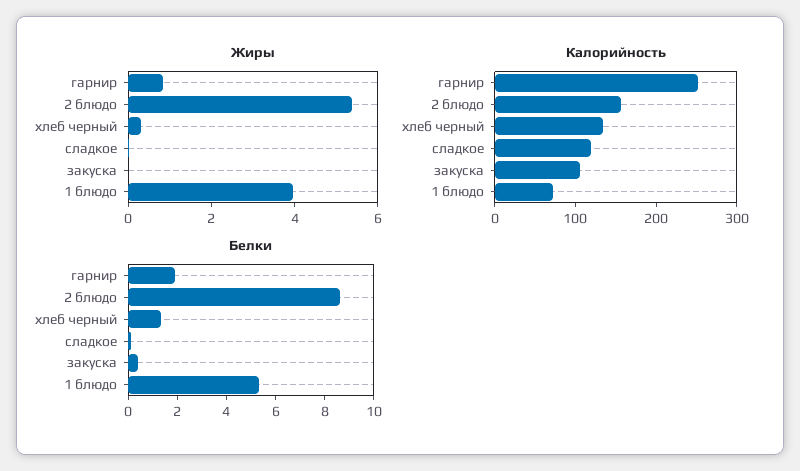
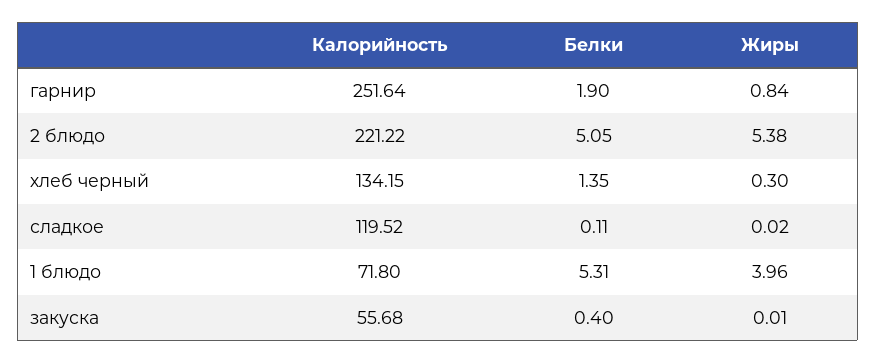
  {
    "Жиры": {
      "гарнир": 0.84,
      "2 блюдо": 5.38,
      "хлеб черный": 0.3,
      "сладкое": 0.02,
      "закуска": 0.01,
      "1 блюдо": 3.96
    },
    "Калорийность": {
      "гарнир": 251.64,
-     "2 блюдо": 160,
+     "2 блюдо": 221.22,
      "хлеб черный": 134.15,
      "сладкое": 119.52,
-     "закуска": 100,
+     "закуска": 55.68,
      "1 блюдо": 71.8
    },
    "Белки": {
      "гарнир": 1.9,
-     "2 блюдо": 8.5,
+     "2 блюдо": 5.05,
      "хлеб черный": 1.35,
      "сладкое": 0.11,
      "закуска": 0.4,
      "1 блюдо": 5.31
    }
  }

